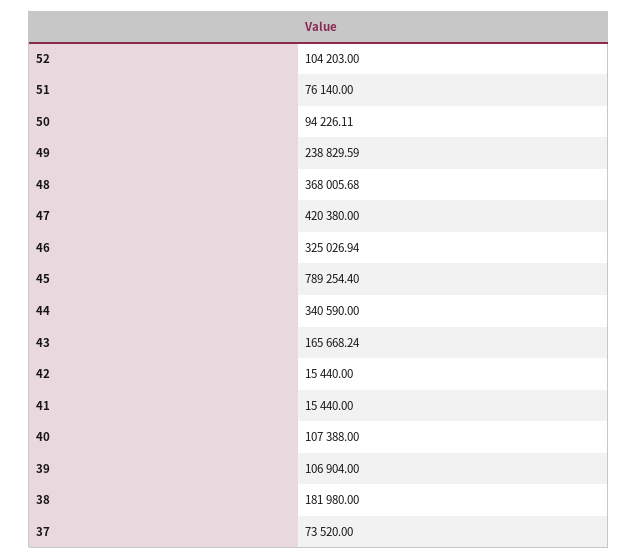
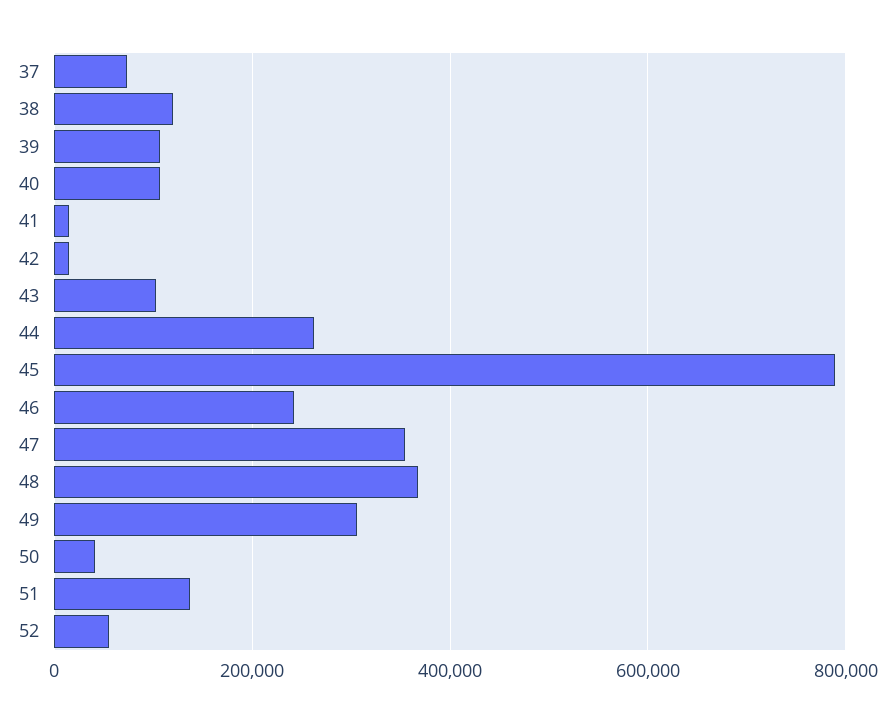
  {
-   "52": 104203,
+   "52": 60000,
-   "51": 76140,
+   "51": 140000,
-   "50": 94226.11,
+   "50": 40000,
-   "49": 238829.59,
+   "49": 300000,
    "48": 368005.68,
-   "47": 420380,
+   "47": 360000,
-   "46": 325026.94,
+   "46": 240000,
    "45": 789254.4,
-   "44": 340590,
+   "44": 260000,
-   "43": 165668.24,
+   "43": 100000,
    "42": 15440,
    "41": 15440,
    "40": 107388,
    "39": 106904,
-   "38": 181980,
+   "38": 120000,
    "37": 73520
  }

